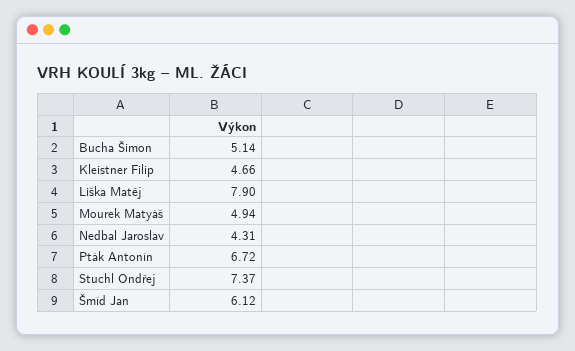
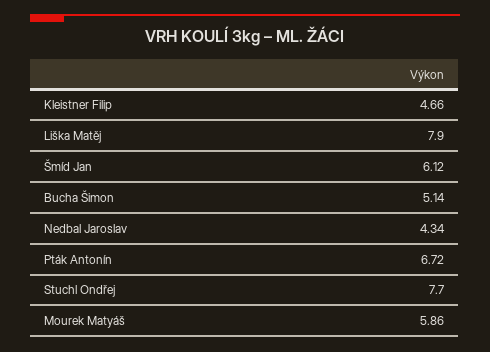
  {
    "Bucha Šimon": 5.14,
    "Kleistner Filip": 4.66,
    "Liška Matěj": 7.9,
-   "Mourek Matyáš": 4.94,
+   "Mourek Matyáš": 5.86,
-   "Nedbal Jaroslav": 4.31,
+   "Nedbal Jaroslav": 4.34,
    "Pták Antonín": 6.72,
-   "Stuchl Ondřej": 7.37,
+   "Stuchl Ondřej": 7.7,
    "Šmíd Jan": 6.12
  }

